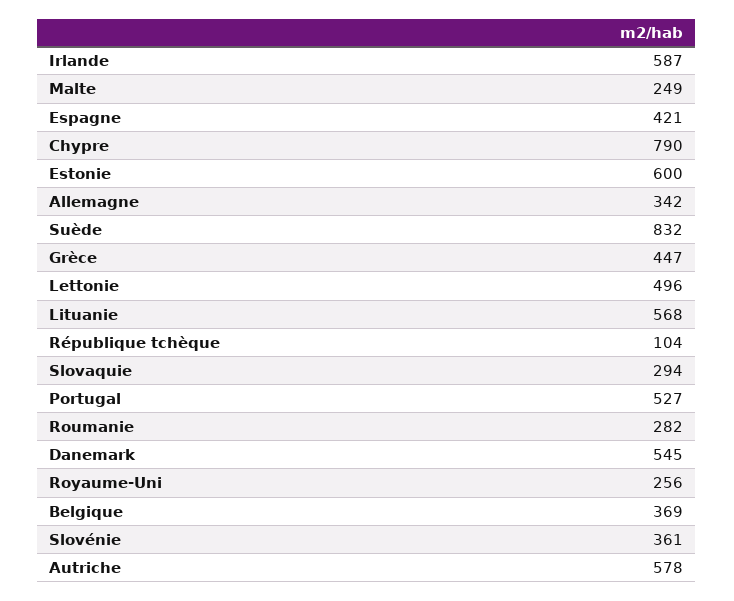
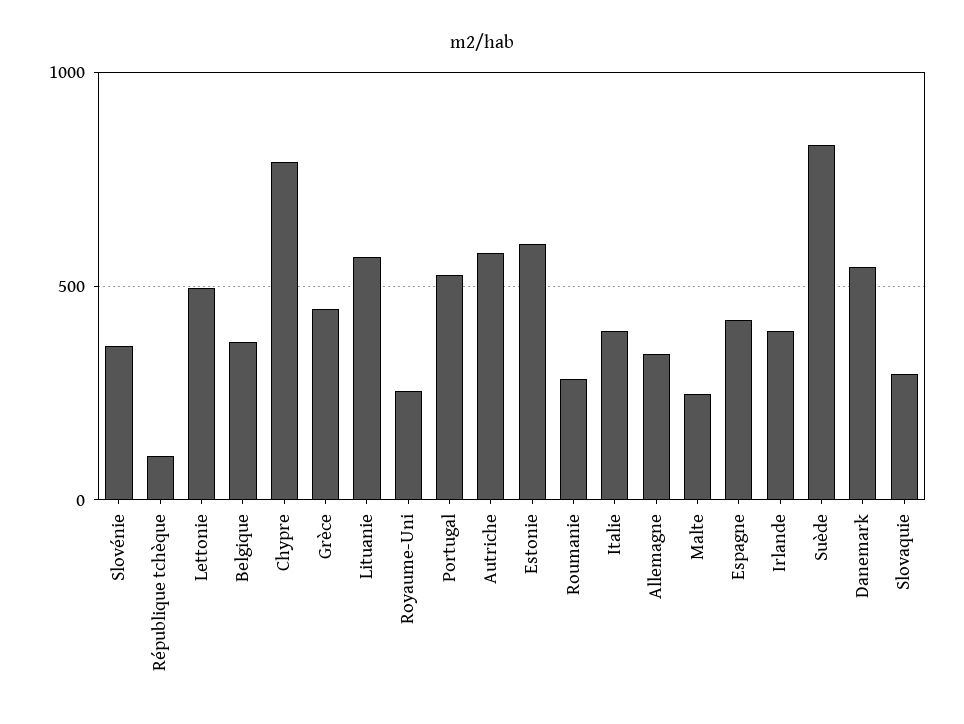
  {
-   "Irlande": 587,
+   "Irlande": 400,
    "Malte": 249,
    "Espagne": 421,
    "Chypre": 790,
    "Estonie": 600,
    "Allemagne": 342,
    "Suède": 832,
    "Grèce": 447,
    "Lettonie": 496,
    "Lituanie": 568,
    "République tchèque": 104,
    "Slovaquie": 294,
    "Portugal": 527,
    "Roumanie": 282,
    "Danemark": 545,
    "Royaume-Uni": 256,
    "Belgique": 369,
    "Slovénie": 361,
-   "Autriche": 578
+   "Autriche": 578,
+   "Italie": 400
  }

